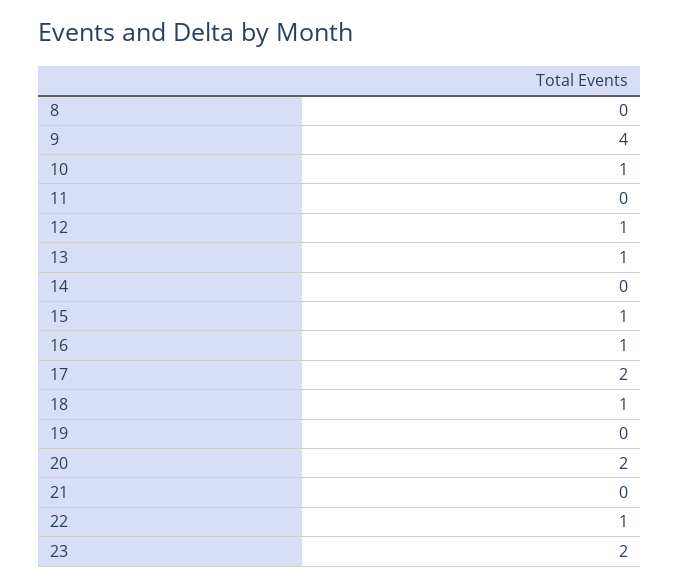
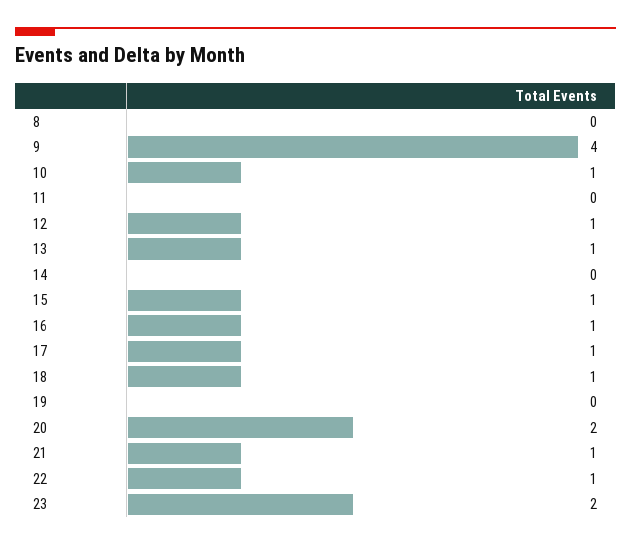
  {
    "8": 0,
    "9": 4,
    "10": 1,
    "11": 0,
    "12": 1,
    "13": 1,
    "14": 0,
    "15": 1,
    "16": 1,
-   "17": 2,
+   "17": 1,
    "18": 1,
    "19": 0,
    "20": 2,
-   "21": 0,
+   "21": 1,
    "22": 1,
    "23": 2
  }

